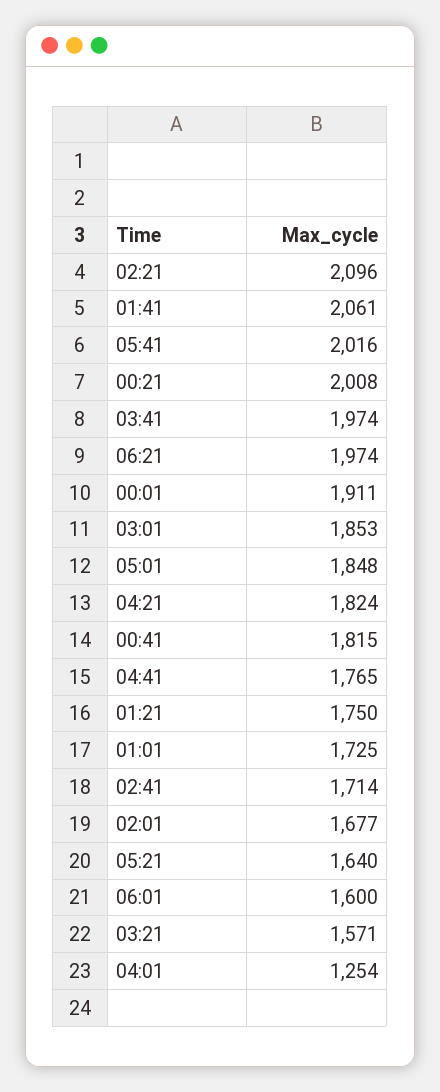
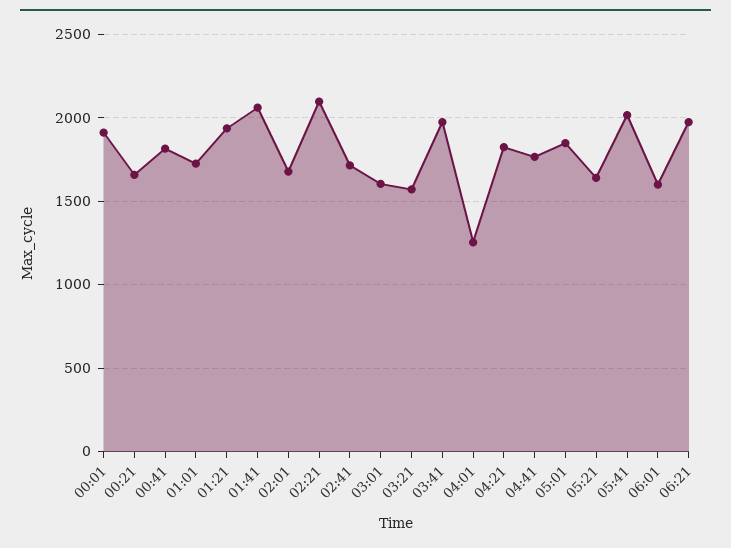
  {
    "02:21": 2096,
    "01:41": 2061,
    "05:41": 2016,
-   "00:21": 2008,
+   "00:21": 1650,
    "03:41": 1974,
    "06:21": 1974,
    "00:01": 1911,
-   "03:01": 1853,
+   "03:01": 1600,
    "05:01": 1848,
    "04:21": 1824,
    "00:41": 1815,
    "04:41": 1765,
-   "01:21": 1750,
+   "01:21": 1950,
    "01:01": 1725,
    "02:41": 1714,
    "02:01": 1677,
    "05:21": 1640,
    "06:01": 1600,
    "03:21": 1571,
    "04:01": 1254
  }

